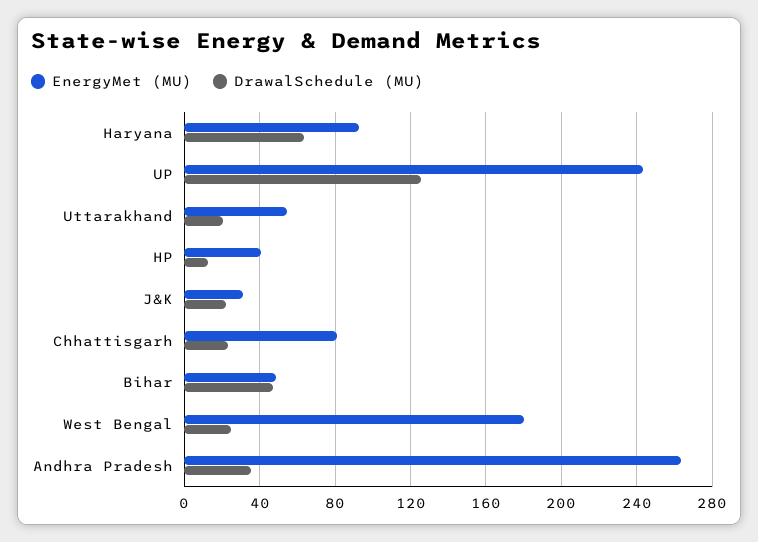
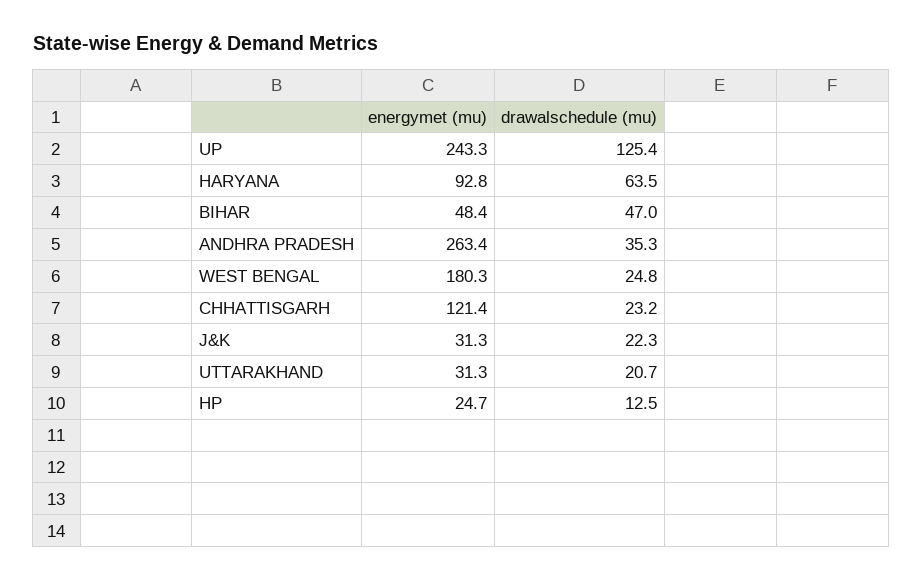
  {
    "EnergyMet (MU)": {
      "Haryana": 92.8,
      "UP": 243.3,
-     "Uttarakhand": 55,
+     "Uttarakhand": 31.3,
-     "HP": 40,
+     "HP": 24.7,
      "J&K": 31.3,
-     "Chhattisgarh": 80,
+     "Chhattisgarh": 121.4,
      "Bihar": 48.4,
      "West Bengal": 180.3,
      "Andhra Pradesh": 263.4
    },
    "DrawalSchedule (MU)": {
      "Haryana": 63.5,
      "UP": 125.4,
      "Uttarakhand": 20.7,
      "HP": 12.5,
      "J&K": 22.3,
      "Chhattisgarh": 23.2,
      "Bihar": 47,
      "West Bengal": 24.8,
      "Andhra Pradesh": 35.3
    }
  }

